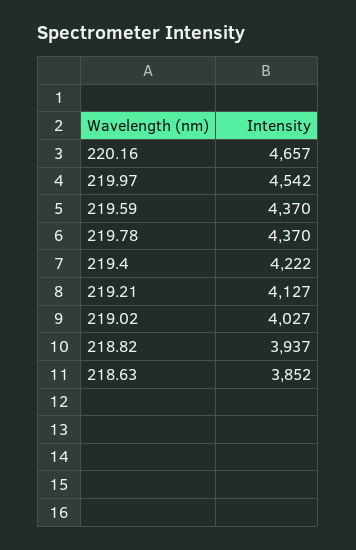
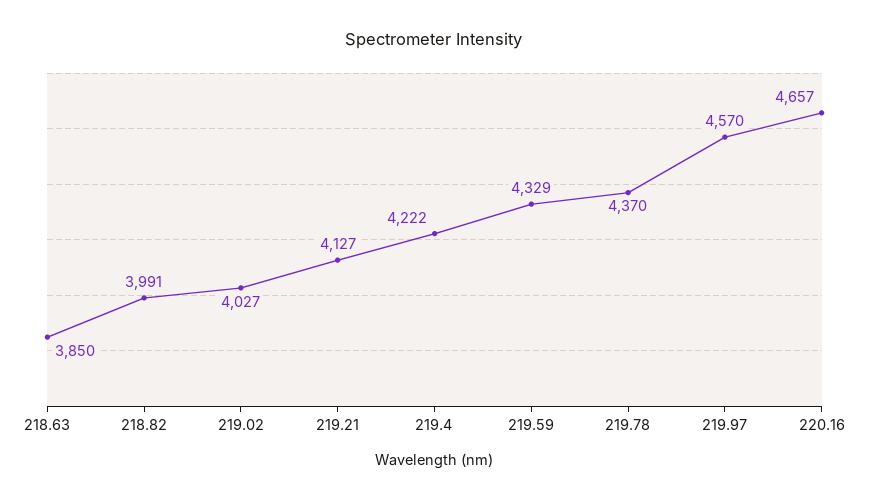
  {
    "220.16": 4657,
-   "219.97": 4542,
+   "219.97": 4570,
-   "219.59": 4370,
+   "219.59": 4329,
    "219.78": 4370,
    "219.4": 4222,
    "219.21": 4127,
    "219.02": 4027,
-   "218.82": 3937,
+   "218.82": 3991,
-   "218.63": 3852
+   "218.63": 3850
  }

